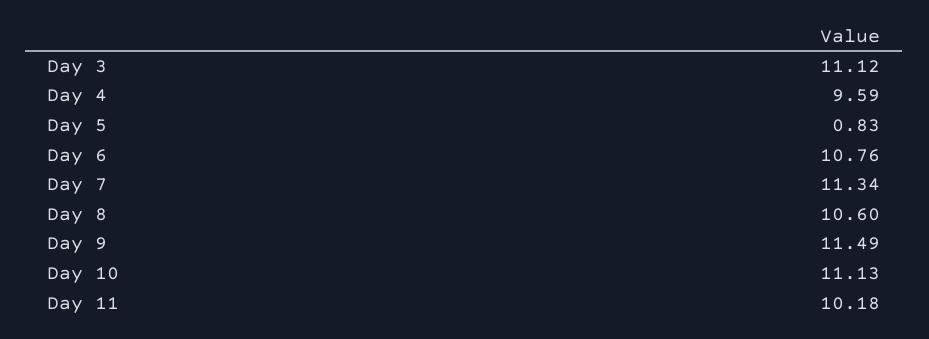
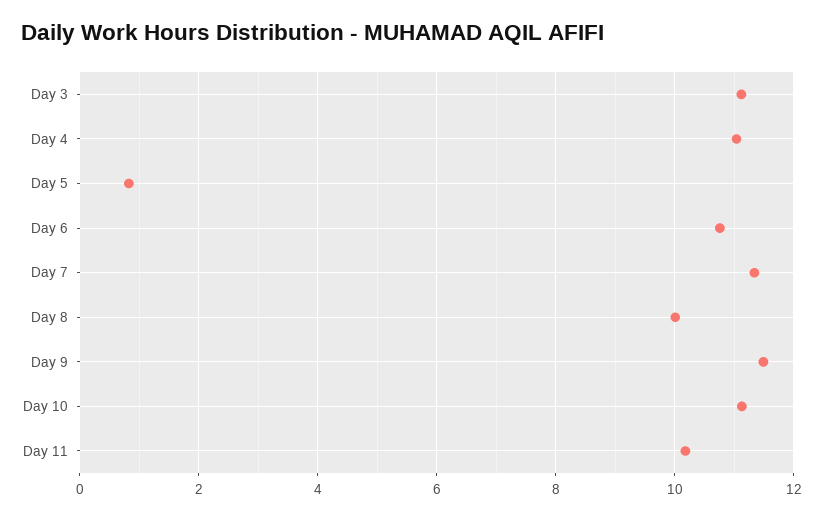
  {
    "Day 3": 11.12,
-   "Day 4": 9.59,
+   "Day 4": 11,
    "Day 5": 0.83,
    "Day 6": 10.76,
    "Day 7": 11.34,
-   "Day 8": 10.6,
+   "Day 8": 10,
    "Day 9": 11.49,
    "Day 10": 11.13,
    "Day 11": 10.18
  }

